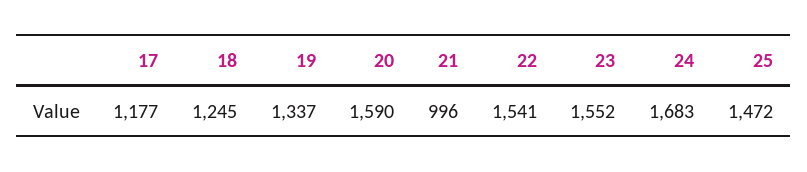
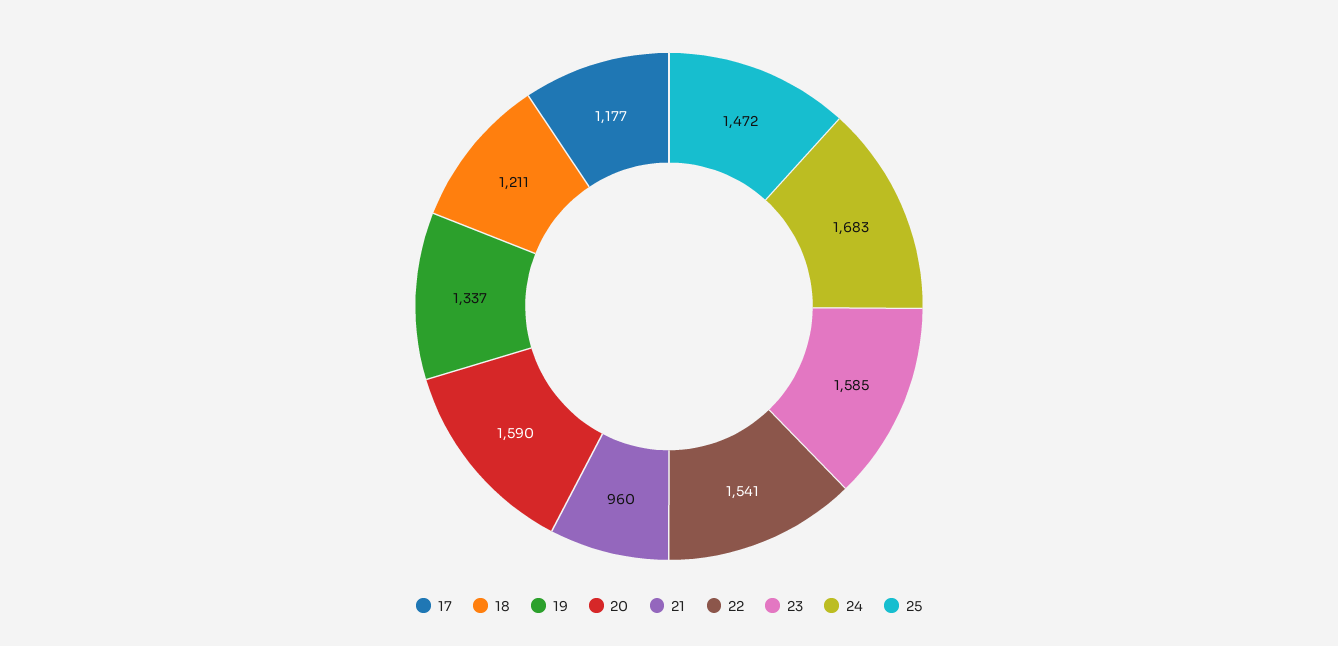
  {
    "17": 1177,
-   "18": 1245,
+   "18": 1211,
    "19": 1337,
    "20": 1590,
-   "21": 996,
+   "21": 960,
    "22": 1541,
-   "23": 1552,
+   "23": 1585,
    "24": 1683,
    "25": 1472
  }

